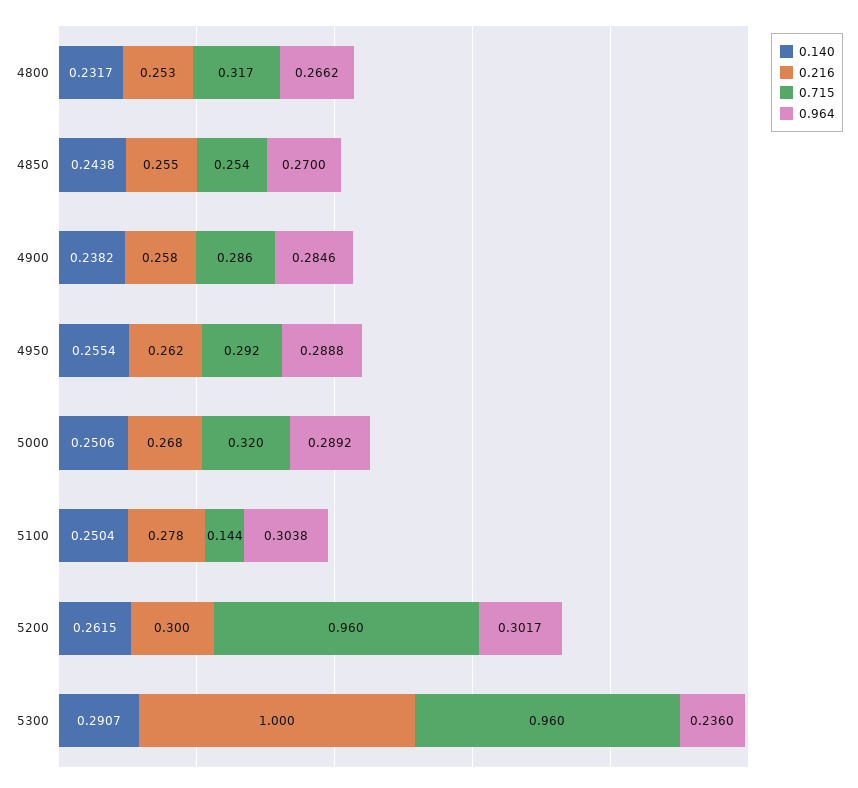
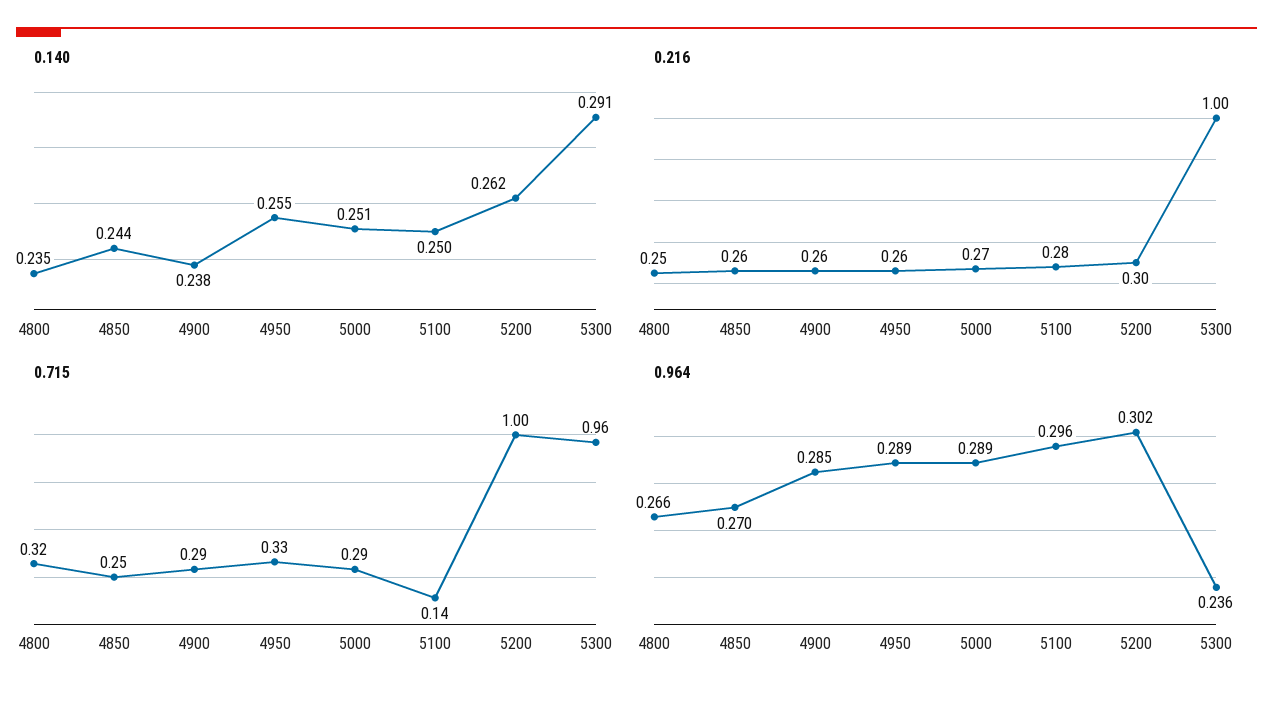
  {
    "0.140": {
-     "4800": 0.2317,
+     "4800": 0.235,
      "4850": 0.2438,
      "4900": 0.2382,
      "4950": 0.2554,
      "5000": 0.2506,
      "5100": 0.2504,
      "5200": 0.2615,
      "5300": 0.2907
    },
    "0.216": {
      "4800": 0.253,
      "4850": 0.255,
      "4900": 0.258,
      "4950": 0.262,
      "5000": 0.268,
      "5100": 0.278,
      "5200": 0.3,
      "5300": 1
    },
    "0.715": {
      "4800": 0.317,
      "4850": 0.254,
      "4900": 0.286,
-     "4950": 0.292,
+     "4950": 0.33,
-     "5000": 0.32,
+     "5000": 0.29,
      "5100": 0.144,
-     "5200": 0.96,
+     "5200": 1,
      "5300": 0.96
    },
    "0.964": {
      "4800": 0.2662,
      "4850": 0.27,
      "4900": 0.2846,
      "4950": 0.2888,
      "5000": 0.2892,
-     "5100": 0.3038,
+     "5100": 0.296,
      "5200": 0.3017,
      "5300": 0.236
    }
  }

